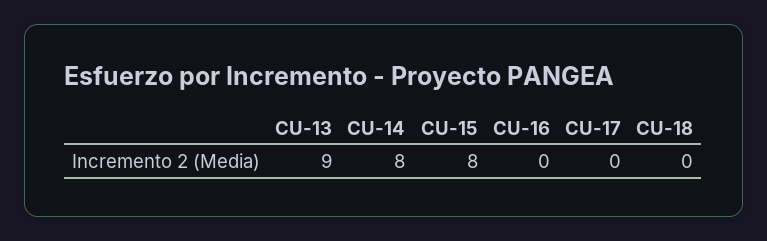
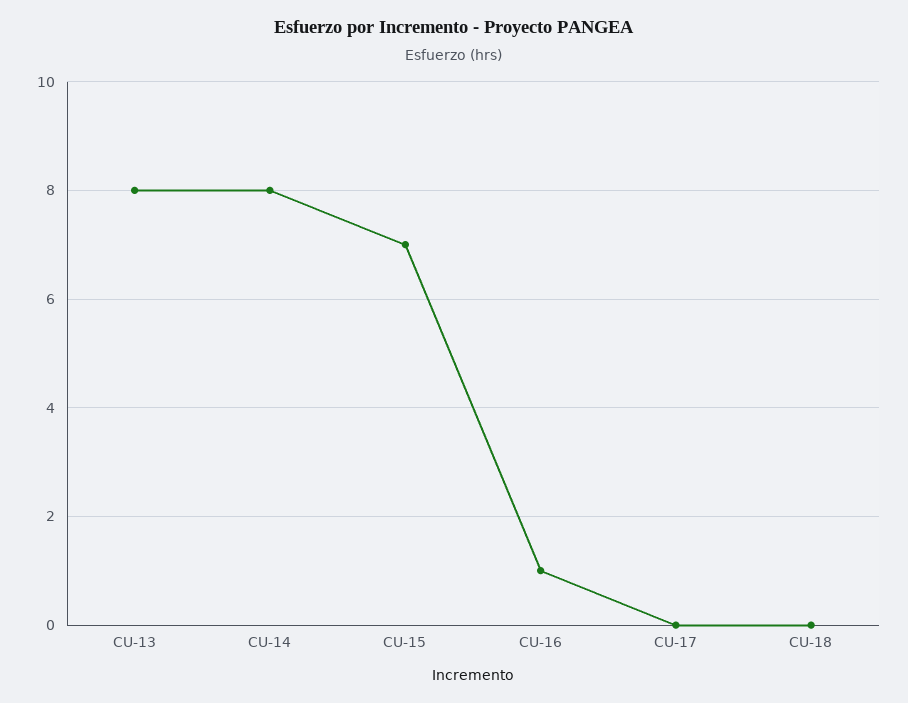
  {
-   "CU-13": 9,
+   "CU-13": 8,
    "CU-14": 8,
-   "CU-15": 8,
+   "CU-15": 7,
-   "CU-16": 0,
+   "CU-16": 1,
    "CU-17": 0,
    "CU-18": 0
  }

